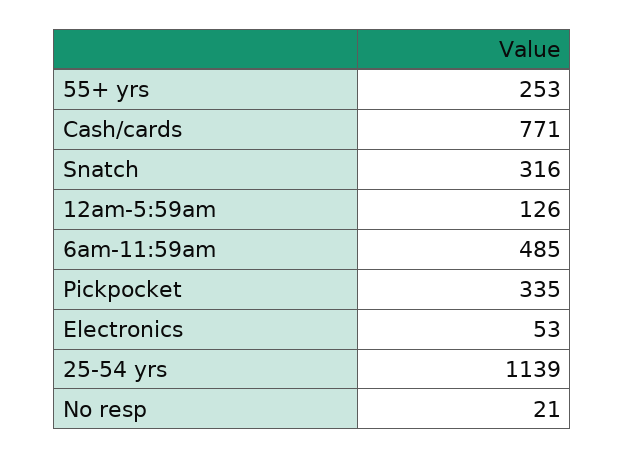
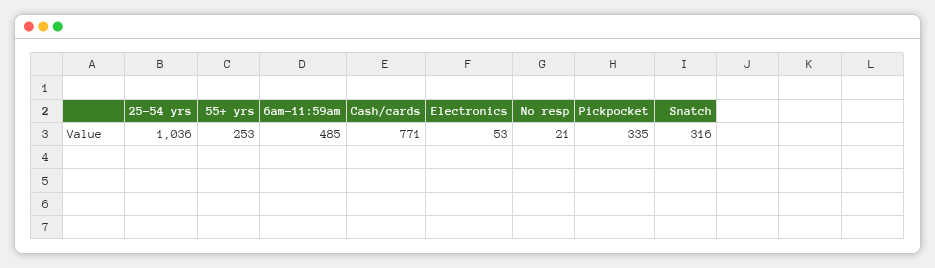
  {
    "55+ yrs": 253,
    "Cash/cards": 771,
    "Snatch": 316,
-   "12am-5:59am": 126,
    "6am-11:59am": 485,
    "Pickpocket": 335,
    "Electronics": 53,
-   "25-54 yrs": 1139,
+   "25-54 yrs": 1036,
    "No resp": 21
  }

